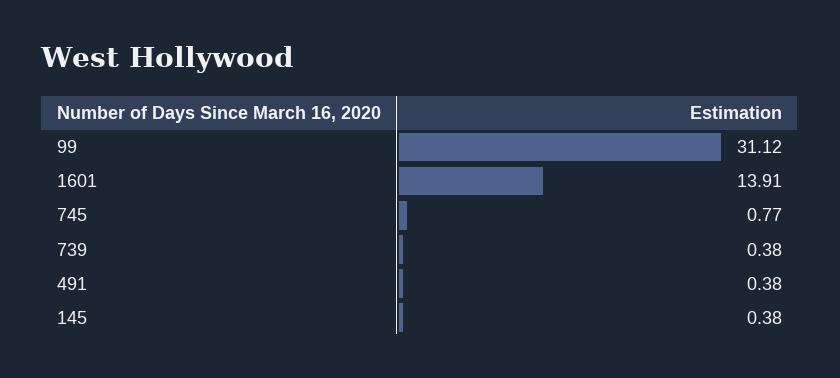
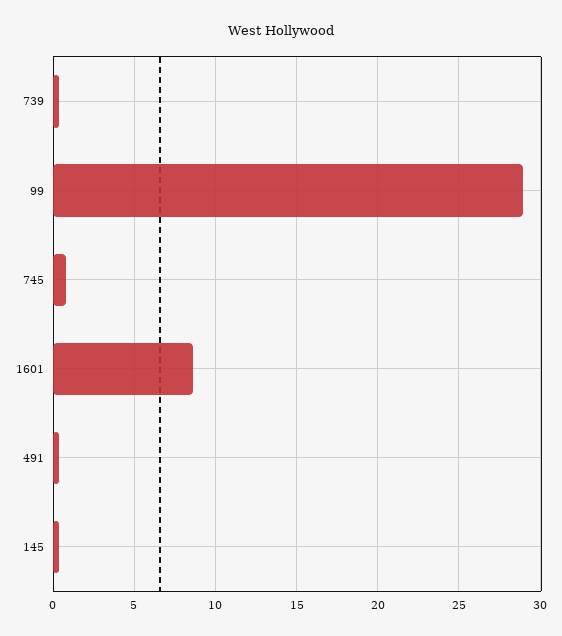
  {
-   "99": 31.12,
+   "99": 29,
-   "1601": 13.91,
+   "1601": 8.5,
    "745": 0.77,
    "739": 0.38,
    "491": 0.38,
    "145": 0.38
  }

